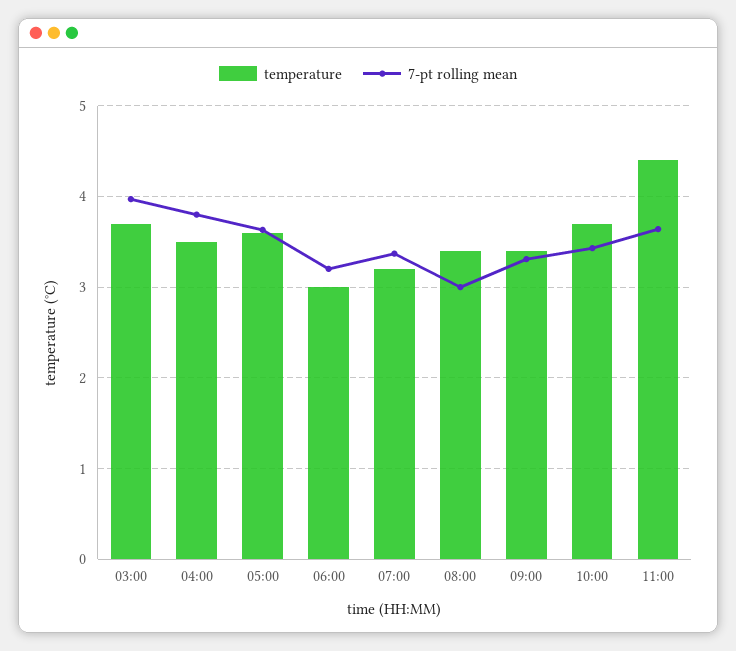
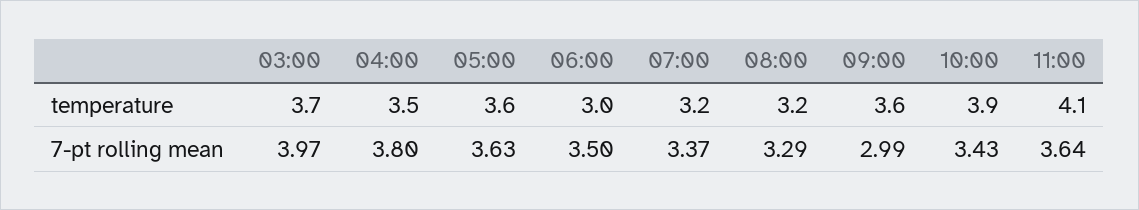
  {
    "temperature": {
      "03:00": 3.7,
      "04:00": 3.5,
      "05:00": 3.6,
      "06:00": 3,
      "07:00": 3.2,
-     "08:00": 3.4,
+     "08:00": 3.2,
-     "09:00": 3.4,
+     "09:00": 3.6,
-     "10:00": 3.7,
+     "10:00": 3.9,
-     "11:00": 4.4
+     "11:00": 4.1
    },
    "7-pt rolling mean": {
      "03:00": 3.97,
      "04:00": 3.8,
      "05:00": 3.63,
-     "06:00": 3.2,
+     "06:00": 3.5,
      "07:00": 3.37,
-     "08:00": 3,
+     "08:00": 3.29,
-     "09:00": 3.3,
+     "09:00": 2.99,
      "10:00": 3.43,
      "11:00": 3.64
    }
  }

